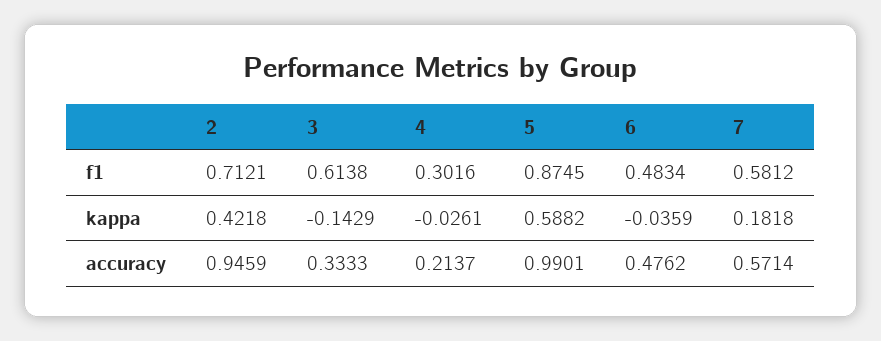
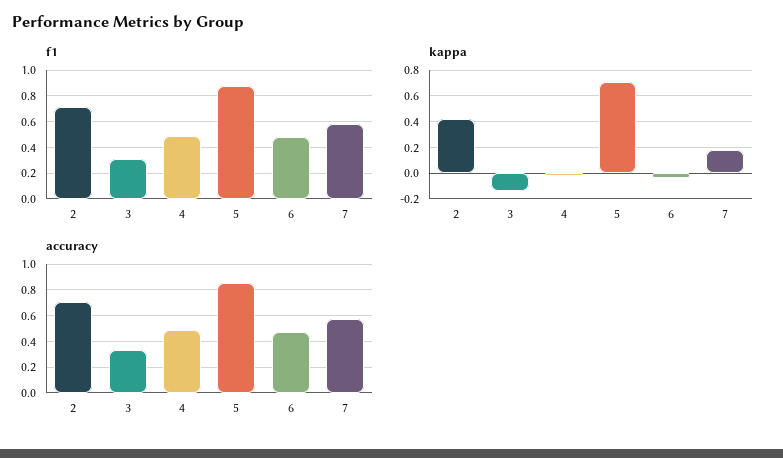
  {
    "f1": {
      "2": 0.7121,
-     "3": 0.6138,
+     "3": 0.3,
-     "4": 0.3016,
+     "4": 0.5,
      "5": 0.8745,
      "6": 0.4834,
      "7": 0.5812
    },
    "kappa": {
      "2": 0.4218,
      "3": -0.1429,
      "4": -0.0261,
-     "5": 0.5882,
+     "5": 0.7,
      "6": -0.0359,
      "7": 0.1818
    },
    "accuracy": {
-     "2": 0.9459,
+     "2": 0.7,
      "3": 0.3333,
-     "4": 0.2137,
+     "4": 0.5,
-     "5": 0.9901,
+     "5": 0.85,
      "6": 0.4762,
      "7": 0.5714
    }
  }

